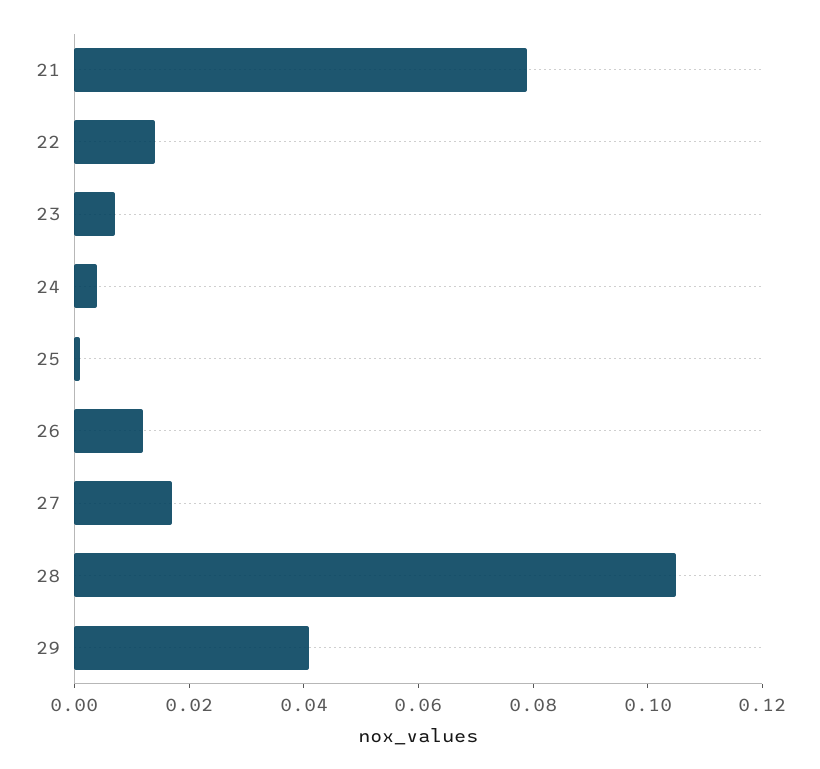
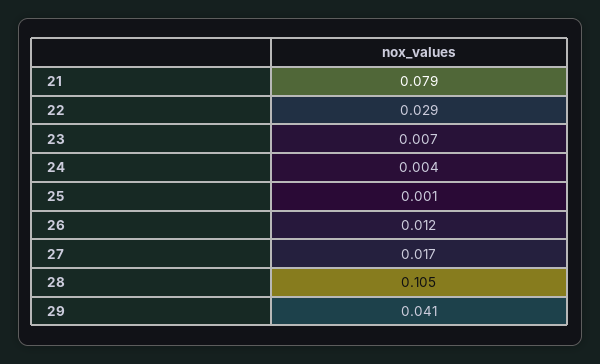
  {
    "21": 0.079,
-   "22": 0.015,
+   "22": 0.029,
    "23": 0.007,
    "24": 0.004,
    "25": 0.001,
    "26": 0.012,
    "27": 0.017,
    "28": 0.105,
    "29": 0.041
  }

